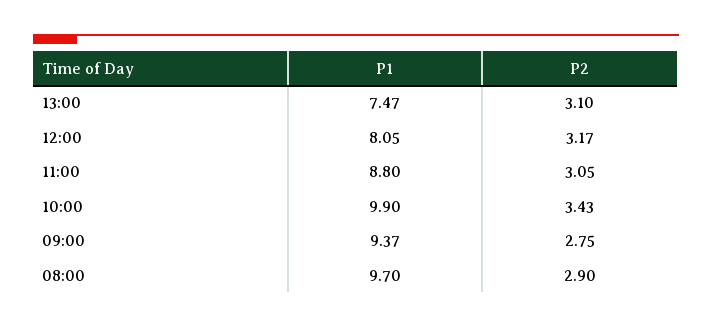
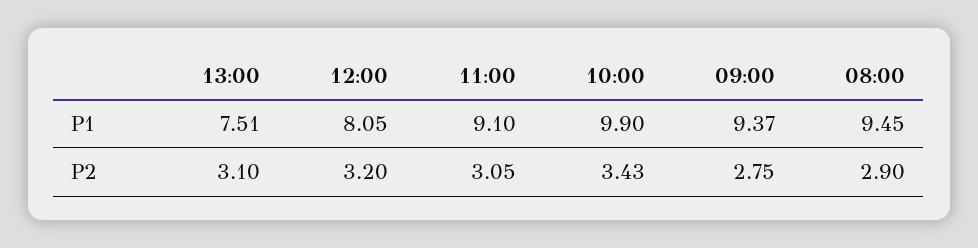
  {
    "P1": {
-     "13:00": 7.47,
+     "13:00": 7.51,
      "12:00": 8.05,
-     "11:00": 8.8,
+     "11:00": 9.1,
      "10:00": 9.9,
      "09:00": 9.37,
-     "08:00": 9.7
+     "08:00": 9.45
    },
    "P2": {
      "13:00": 3.1,
-     "12:00": 3.17,
+     "12:00": 3.2,
      "11:00": 3.05,
      "10:00": 3.43,
      "09:00": 2.75,
      "08:00": 2.9
    }
  }

